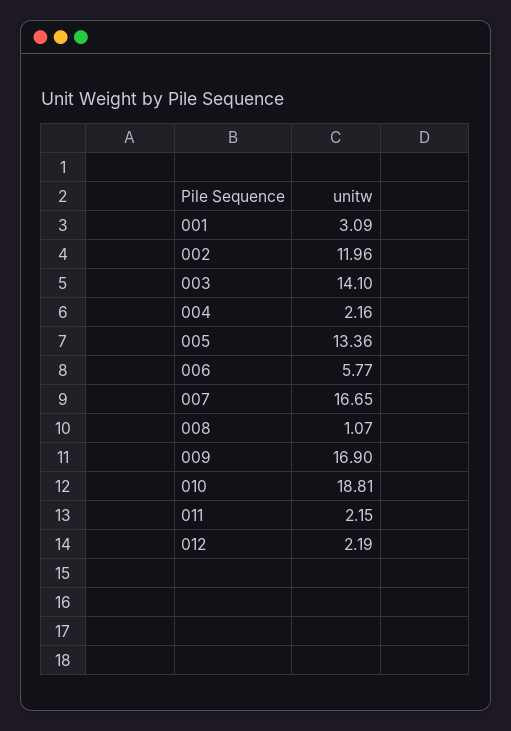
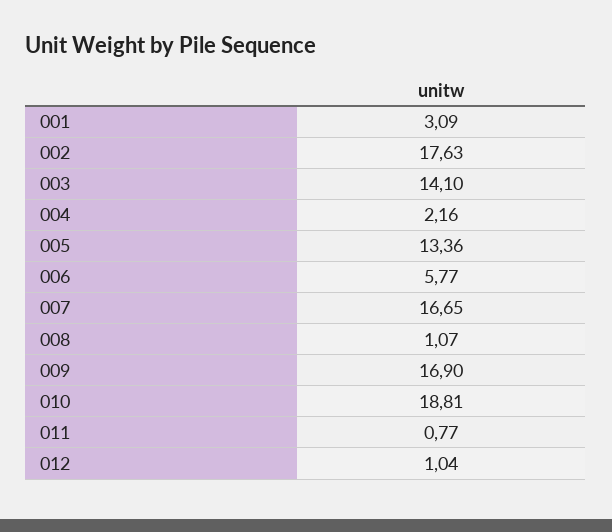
  {
    "001": 3.09,
-   "002": 11.96,
+   "002": 17.63,
    "003": 14.1,
    "004": 2.16,
    "005": 13.36,
    "006": 5.77,
    "007": 16.65,
    "008": 1.07,
    "009": 16.9,
    "010": 18.81,
-   "011": 2.15,
+   "011": 0.77,
-   "012": 2.19
+   "012": 1.04
  }

